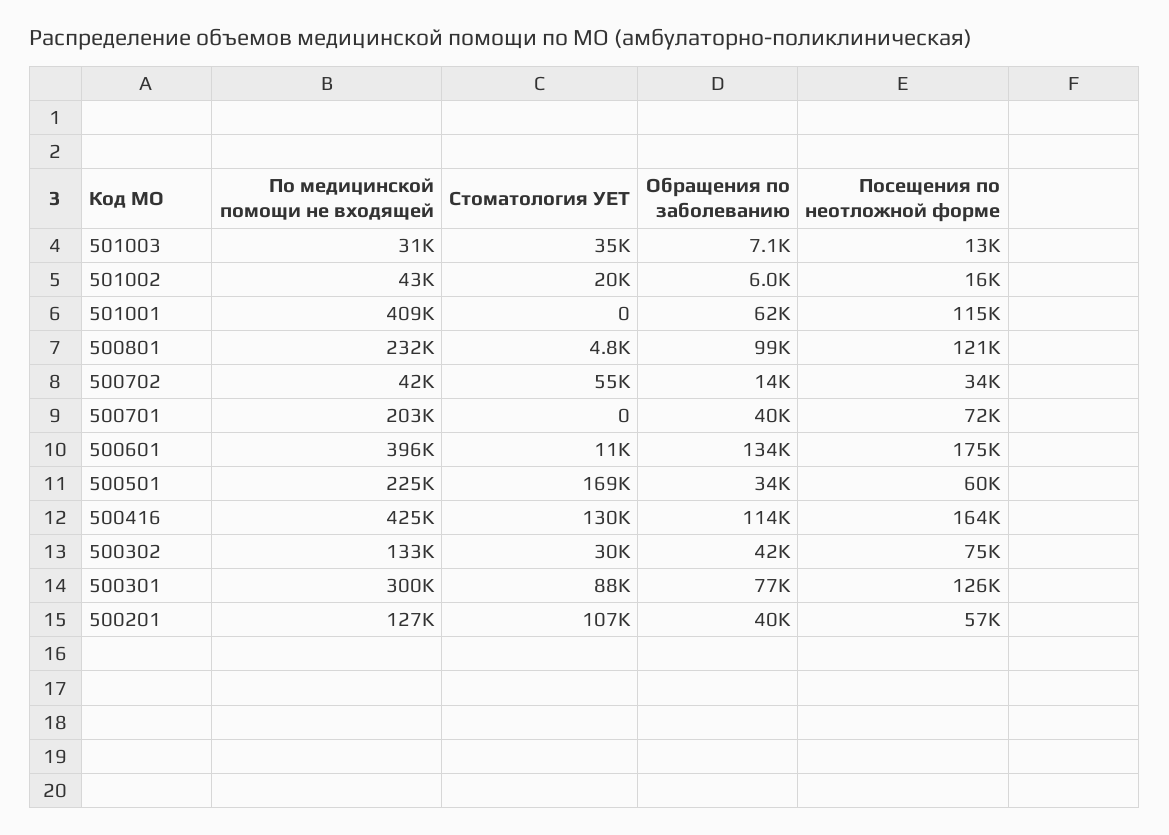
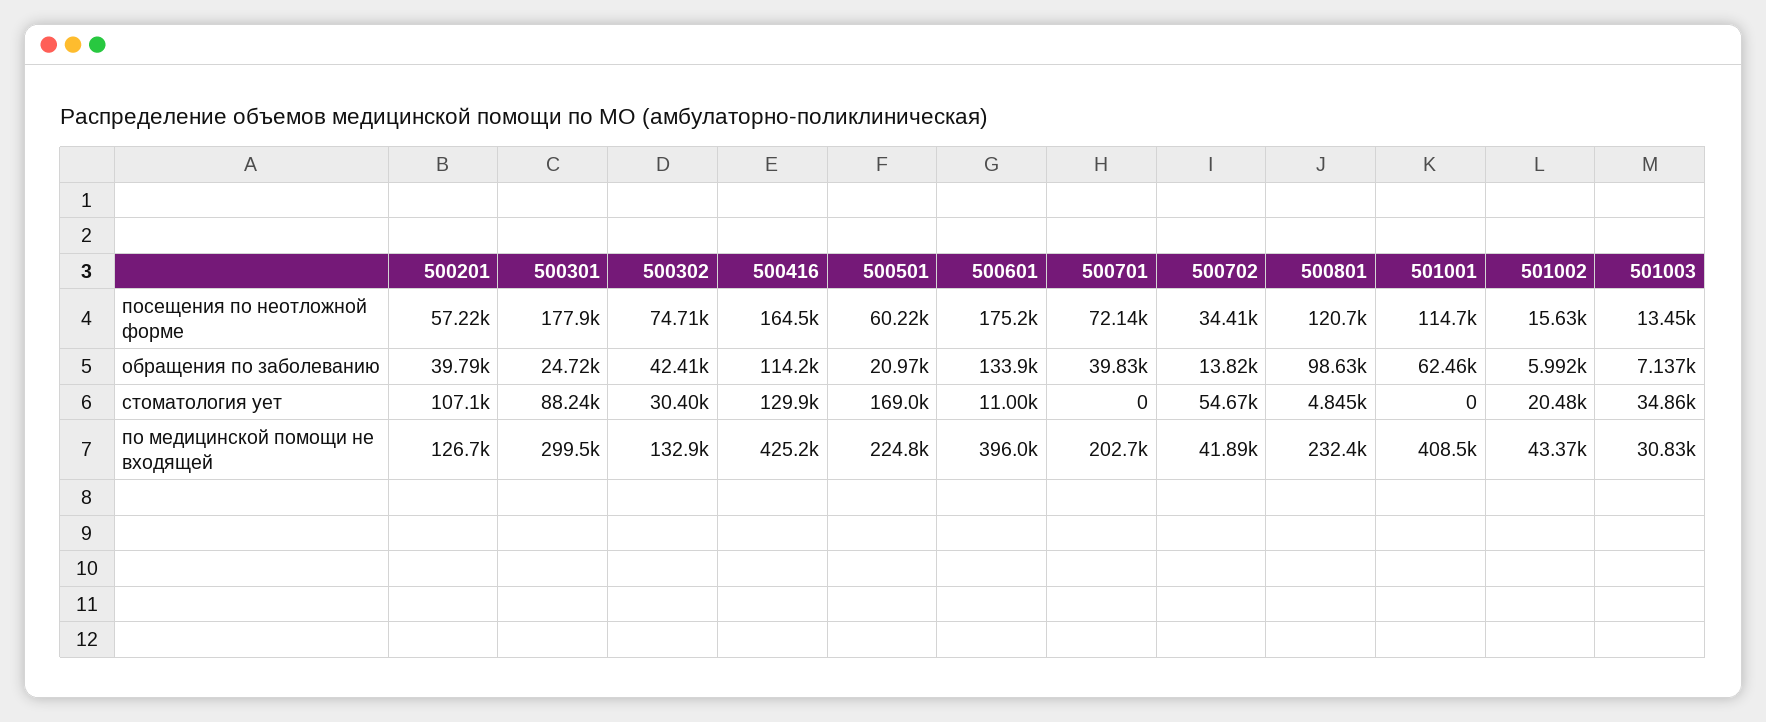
  {
    "По медицинской помощи не входящей": {
      "501003": 30830,
      "501002": 43370,
      "501001": 408500,
      "500801": 232400,
      "500702": 41890,
      "500701": 202700,
      "500601": 396000,
      "500501": 224800,
      "500416": 425200,
      "500302": 132900,
      "500301": 299500,
      "500201": 126700
    },
    "Стоматология УЕТ": {
      "501003": 34860,
      "501002": 20480,
      "501001": 0,
      "500801": 4845,
      "500702": 54670,
      "500701": 0,
      "500601": 11000,
      "500501": 169000,
      "500416": 129900,
      "500302": 30400,
      "500301": 88240,
      "500201": 107100
    },
    "Обращения по заболеванию": {
      "501003": 7137,
      "501002": 5992,
      "501001": 62460,
      "500801": 98630,
      "500702": 13820,
      "500701": 39830,
      "500601": 133900,
-     "500501": 34000,
+     "500501": 20970,
      "500416": 114200,
      "500302": 42410,
-     "500301": 77000,
+     "500301": 24720,
      "500201": 39790
    },
    "Посещения по неотложной форме": {
      "501003": 13450,
      "501002": 15630,
      "501001": 114700,
      "500801": 120700,
      "500702": 34410,
      "500701": 72140,
      "500601": 175200,
      "500501": 60220,
      "500416": 164500,
      "500302": 74710,
-     "500301": 126000,
+     "500301": 177900,
      "500201": 57220
    }
  }

